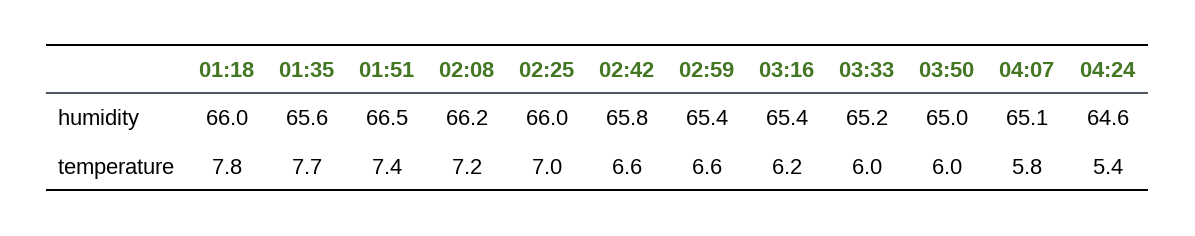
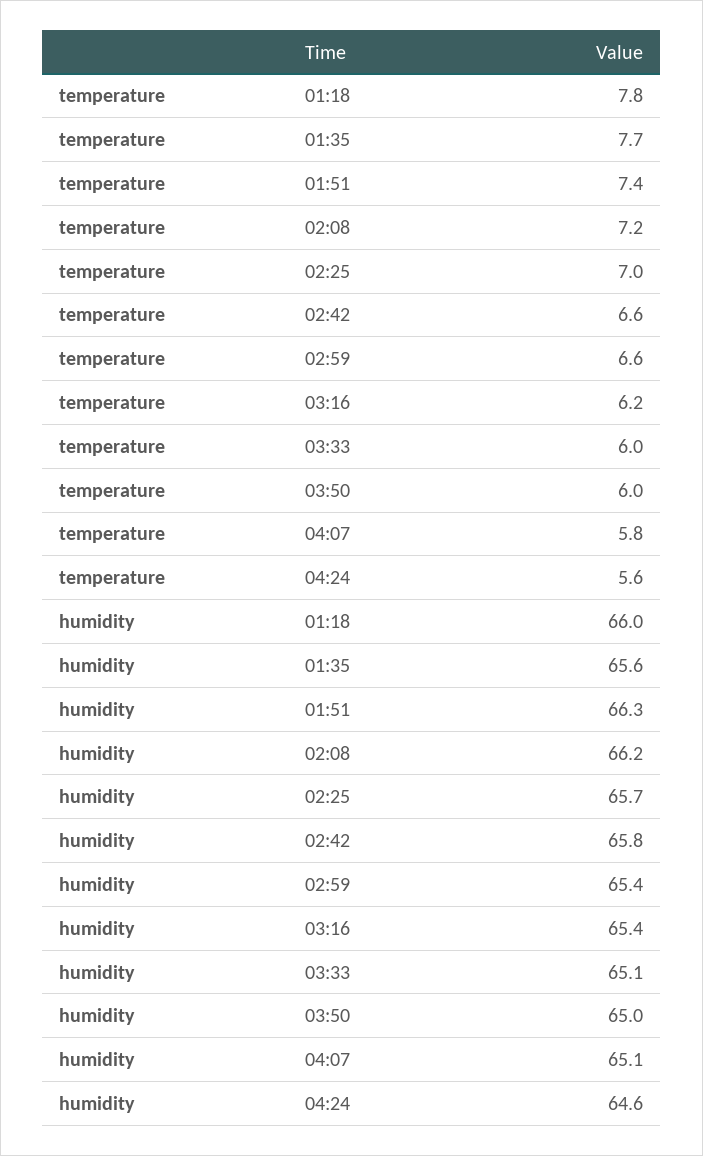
  {
    "01:18": {
      "humidity": 66,
      "temperature": 7.8
    },
    "01:35": {
      "humidity": 65.6,
      "temperature": 7.7
    },
    "01:51": {
-     "humidity": 66.5,
+     "humidity": 66.3,
      "temperature": 7.4
    },
    "02:08": {
      "humidity": 66.2,
      "temperature": 7.2
    },
    "02:25": {
-     "humidity": 66,
+     "humidity": 65.7,
      "temperature": 7
    },
    "02:42": {
      "humidity": 65.8,
      "temperature": 6.6
    },
    "02:59": {
      "humidity": 65.4,
      "temperature": 6.6
    },
    "03:16": {
      "humidity": 65.4,
      "temperature": 6.2
    },
    "03:33": {
-     "humidity": 65.2,
+     "humidity": 65.1,
      "temperature": 6
    },
    "03:50": {
      "humidity": 65,
      "temperature": 6
    },
    "04:07": {
      "humidity": 65.1,
      "temperature": 5.8
    },
    "04:24": {
      "humidity": 64.6,
-     "temperature": 5.4
+     "temperature": 5.6
    }
  }

